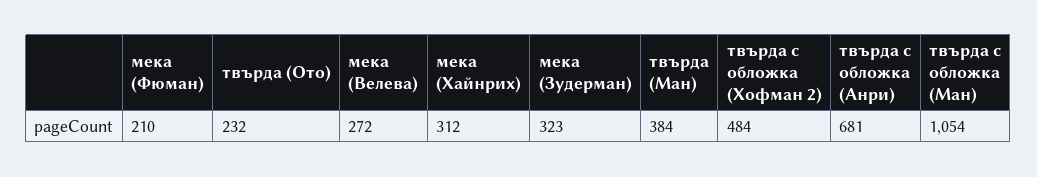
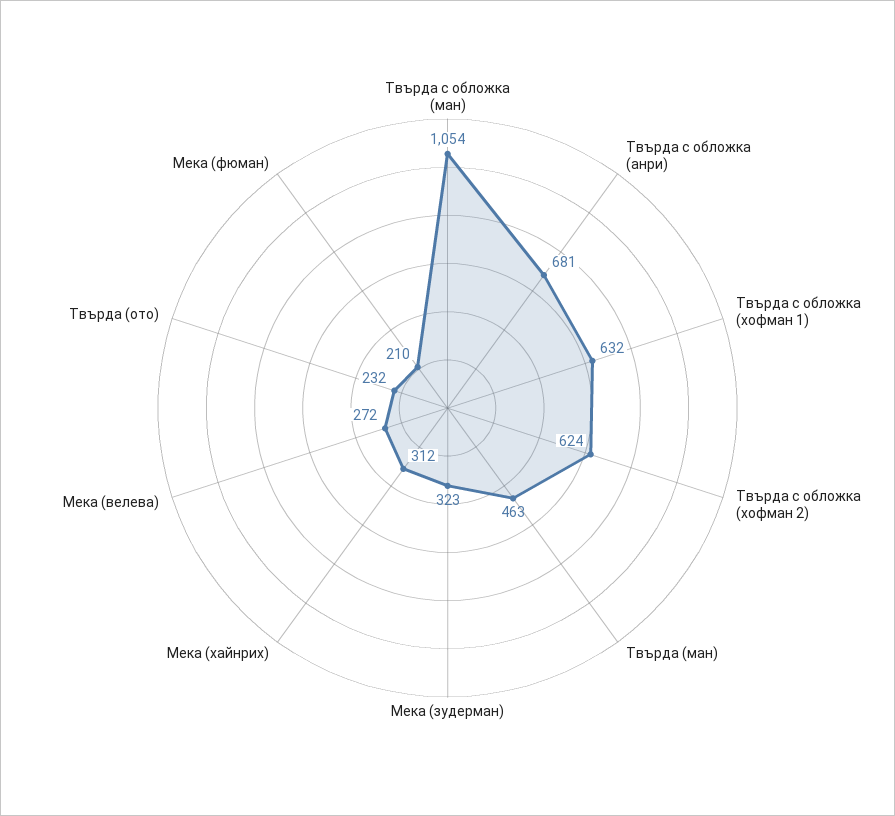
  {
    "мека (Фюман)": 210,
    "твърда (Ото)": 232,
    "мека (Велева)": 272,
    "мека (Хайнрих)": 312,
    "мека (Зудерман)": 323,
-   "твърда (Ман)": 384,
+   "твърда (Ман)": 463,
-   "твърда с обложка (Хофман 2)": 484,
+   "твърда с обложка (Хофман 2)": 624,
    "твърда с обложка (Анри)": 681,
-   "твърда с обложка (Ман)": 1054
+   "твърда с обложка (Ман)": 1054,
+   "Твърда с обложка (хофман 1)": 632
  }

